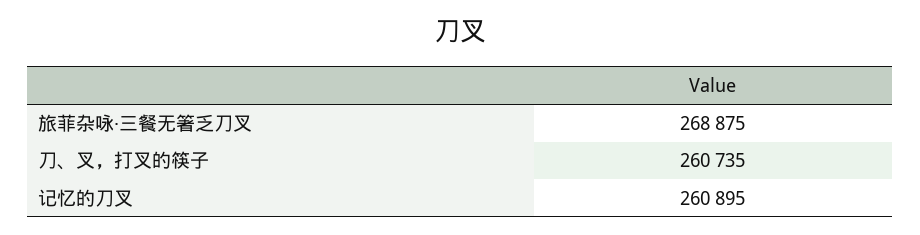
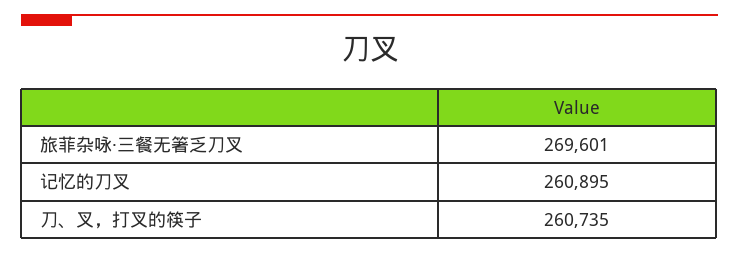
  {
-   "旅菲杂咏·三餐无箸乏刀叉": 268875,
+   "旅菲杂咏·三餐无箸乏刀叉": 269601,
    "刀、叉，打叉的筷子": 260735,
    "记忆的刀叉": 260895
  }

